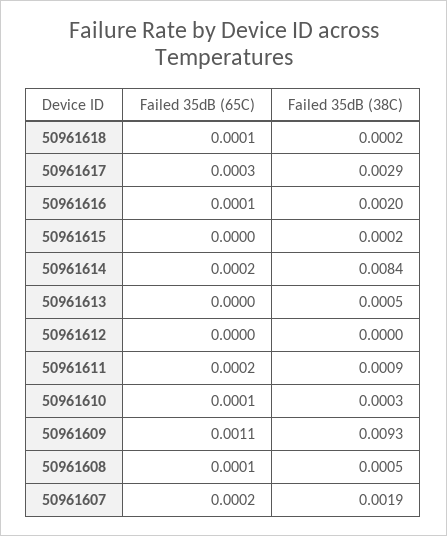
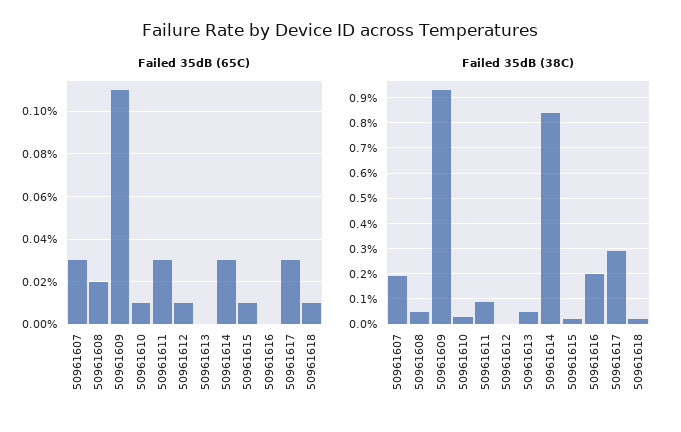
  {
    "Failed 35dB (65C)": {
      "50961618": 0.0001,
      "50961617": 0.0003,
-     "50961616": 0.0001,
+     "50961616": 0,
-     "50961615": 0,
+     "50961615": 0.0001,
-     "50961614": 0.0002,
+     "50961614": 0.0003,
      "50961613": 0,
-     "50961612": 0,
+     "50961612": 0.0001,
-     "50961611": 0.0002,
+     "50961611": 0.0003,
      "50961610": 0.0001,
      "50961609": 0.0011,
-     "50961608": 0.0001,
+     "50961608": 0.0002,
-     "50961607": 0.0002
+     "50961607": 0.0003
    },
    "Failed 35dB (38C)": {
      "50961618": 0.0002,
      "50961617": 0.0029,
      "50961616": 0.002,
      "50961615": 0.0002,
      "50961614": 0.0084,
      "50961613": 0.0005,
      "50961612": 0,
      "50961611": 0.0009,
      "50961610": 0.0003,
      "50961609": 0.0093,
      "50961608": 0.0005,
      "50961607": 0.0019
    }
  }

